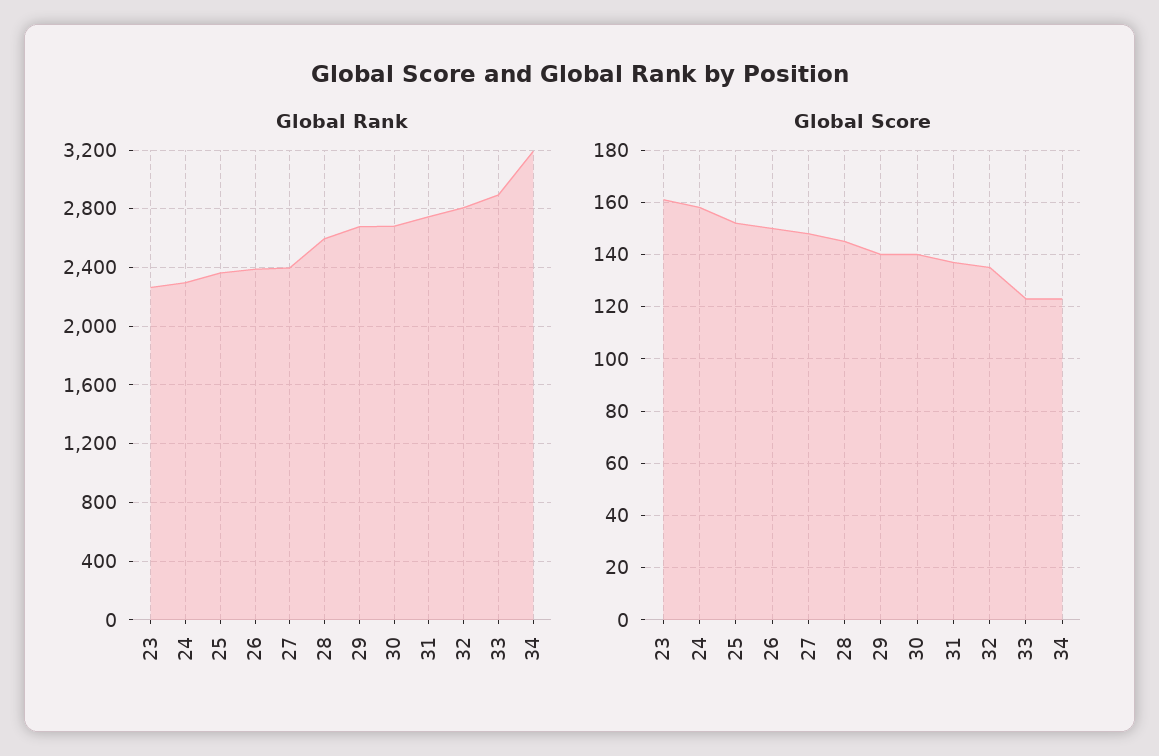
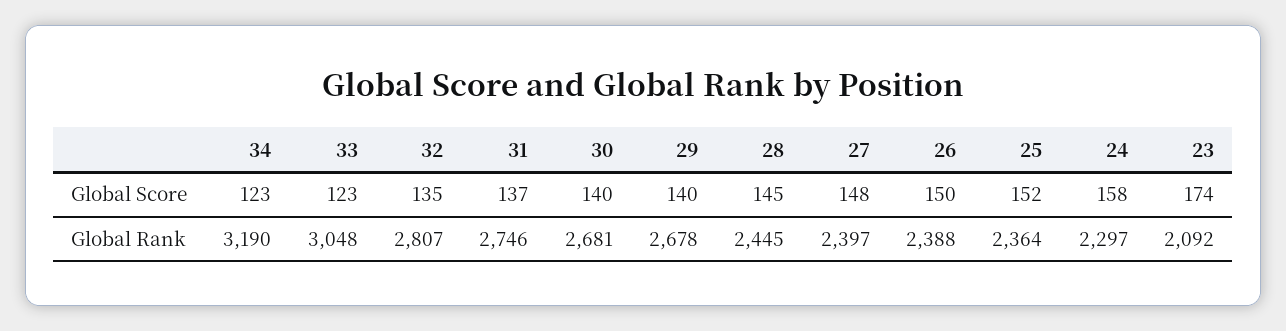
  {
    "Global Rank": {
-     "23": 2250,
+     "23": 2092,
      "24": 2297,
      "25": 2364,
      "26": 2388,
      "27": 2397,
-     "28": 2600,
+     "28": 2445,
      "29": 2678,
      "30": 2681,
      "31": 2746,
      "32": 2807,
-     "33": 2900,
+     "33": 3048,
      "34": 3190
    },
    "Global Score": {
-     "23": 160,
+     "23": 174,
      "24": 158,
      "25": 152,
      "26": 150,
      "27": 148,
      "28": 145,
      "29": 140,
      "30": 140,
      "31": 137,
      "32": 135,
      "33": 123,
      "34": 123
    }
  }

